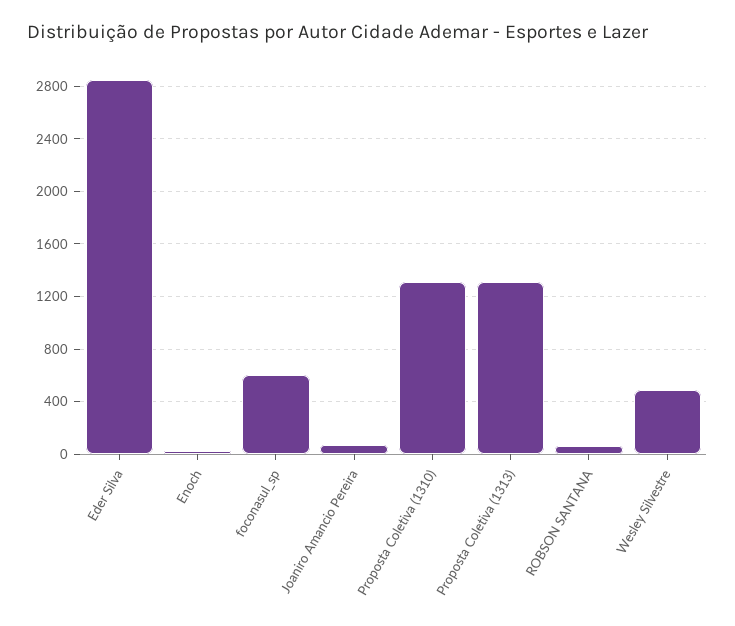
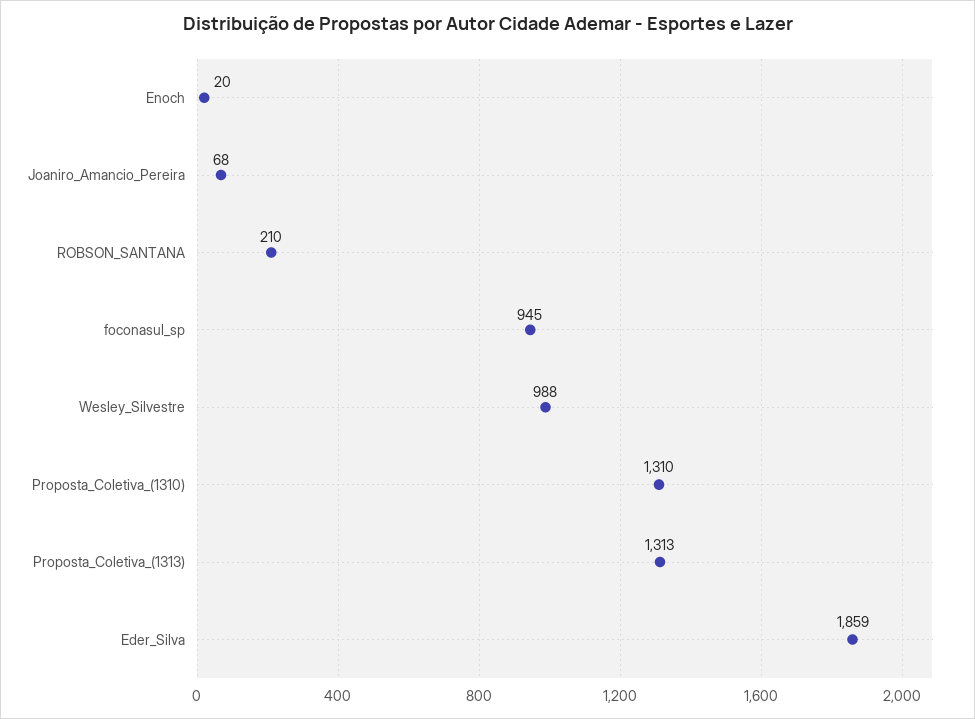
  {
-   "Eder Silva": 2850,
+   "Eder Silva": 1859,
    "Enoch": 20,
-   "foconasul_sp": 600,
+   "foconasul_sp": 945,
    "Joaniro Amancio Pereira": 68,
    "Proposta Coletiva (1310)": 1310,
    "Proposta Coletiva (1313)": 1313,
-   "ROBSON SANTANA": 50,
+   "ROBSON SANTANA": 210,
-   "Wesley Silvestre": 500
+   "Wesley Silvestre": 988
  }

